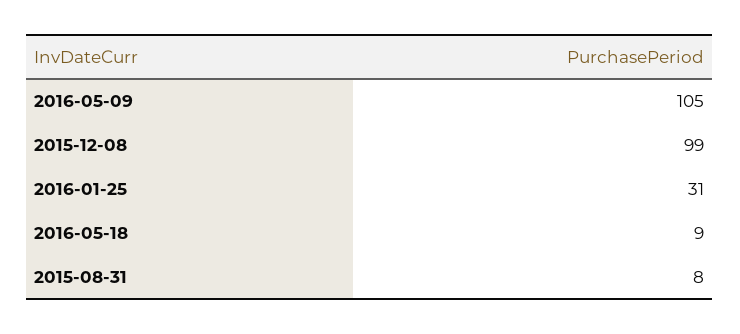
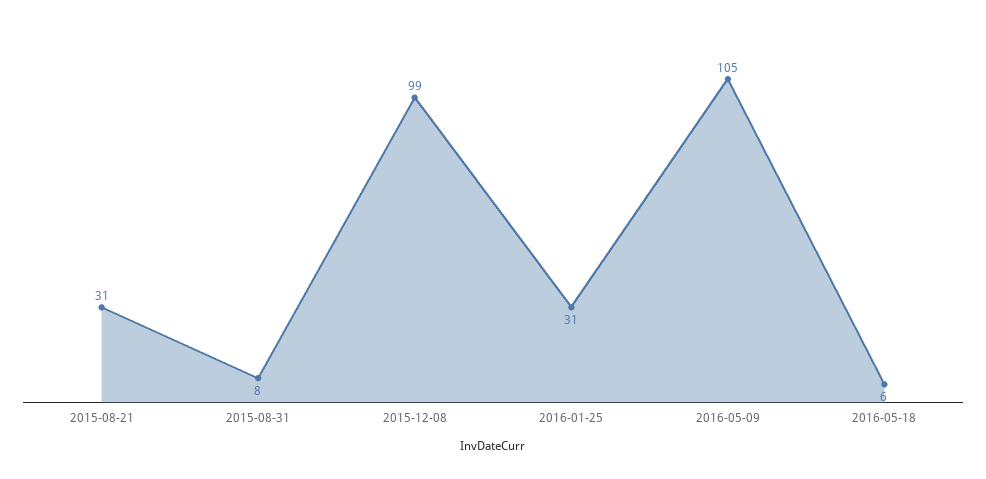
  {
    "2016-05-09": 105,
    "2015-12-08": 99,
    "2016-01-25": 31,
-   "2016-05-18": 9,
+   "2016-05-18": 6,
-   "2015-08-31": 8
+   "2015-08-31": 8,
+   "2015-08-21": 31
  }

